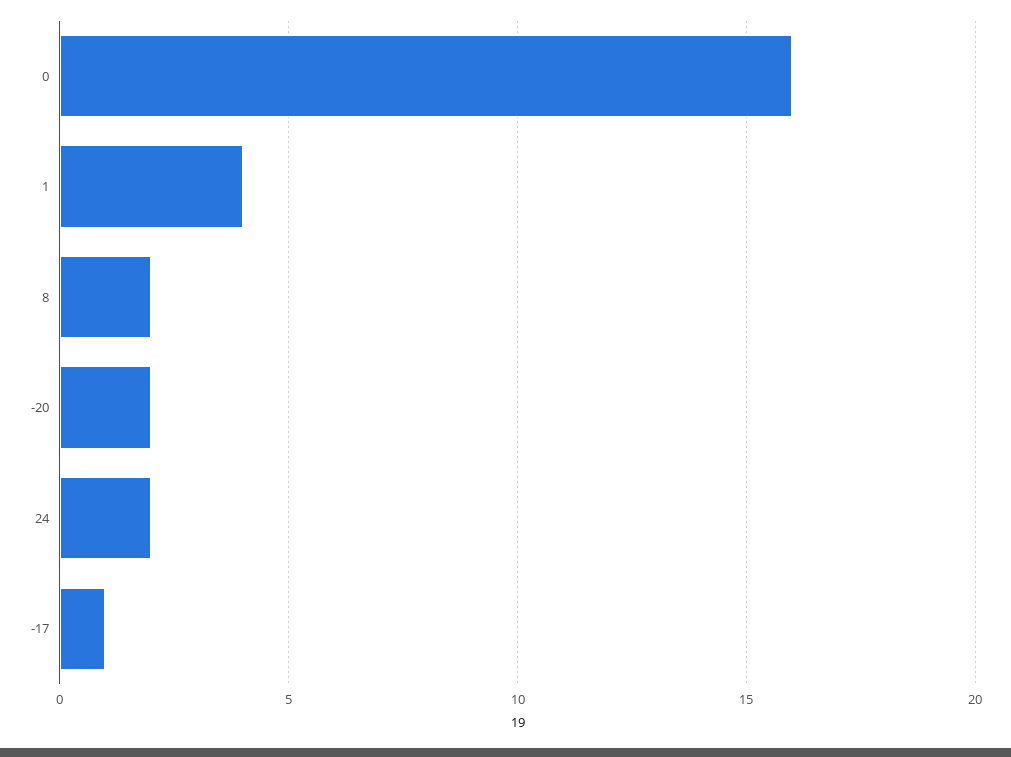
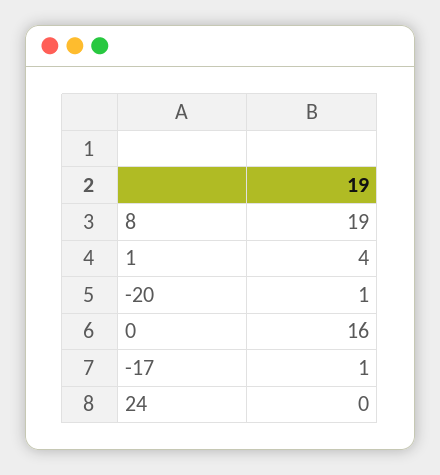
  {
    "0": 16,
    "1": 4,
-   "8": 2,
+   "8": 19,
-   "-20": 2,
+   "-20": 1,
-   "24": 2,
+   "24": 0,
    "-17": 1
  }

